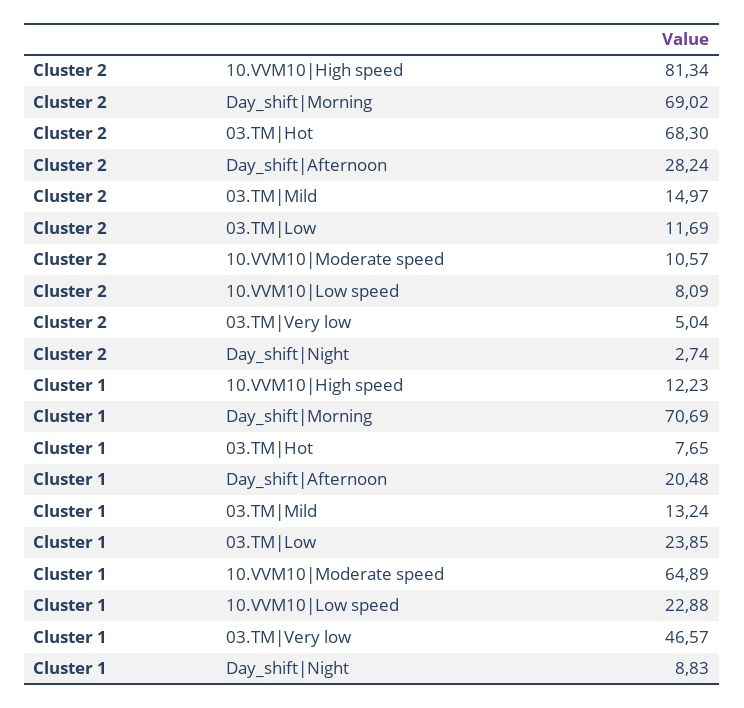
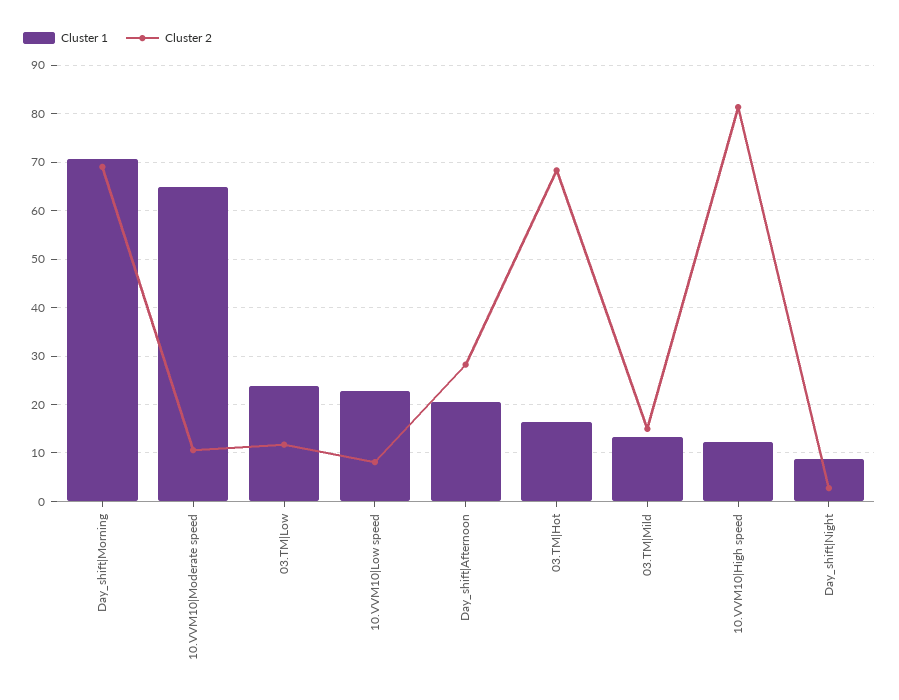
  {
    "Cluster 2": {
      "10.VVM10|High speed": 81.34,
      "Day_shift|Morning": 69.02,
      "03.TM|Hot": 68.3,
      "Day_shift|Afternoon": 28.24,
      "03.TM|Mild": 14.97,
      "03.TM|Low": 11.69,
      "10.VVM10|Moderate speed": 10.57,
      "10.VVM10|Low speed": 8.09,
-     "03.TM|Very low": 5.04,
      "Day_shift|Night": 2.74
    },
    "Cluster 1": {
      "10.VVM10|High speed": 12.23,
      "Day_shift|Morning": 70.69,
-     "03.TM|Hot": 7.65,
+     "03.TM|Hot": 16,
      "Day_shift|Afternoon": 20.48,
      "03.TM|Mild": 13.24,
      "03.TM|Low": 23.85,
      "10.VVM10|Moderate speed": 64.89,
      "10.VVM10|Low speed": 22.88,
-     "03.TM|Very low": 46.57,
      "Day_shift|Night": 8.83
    }
  }

